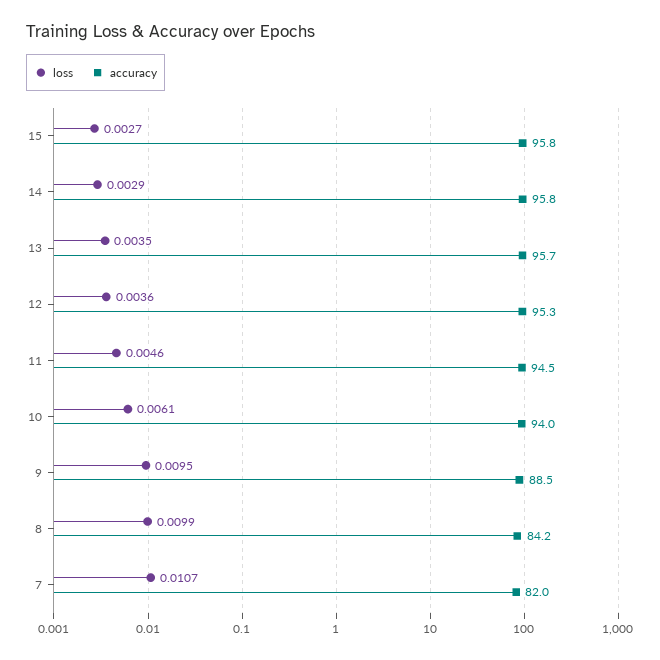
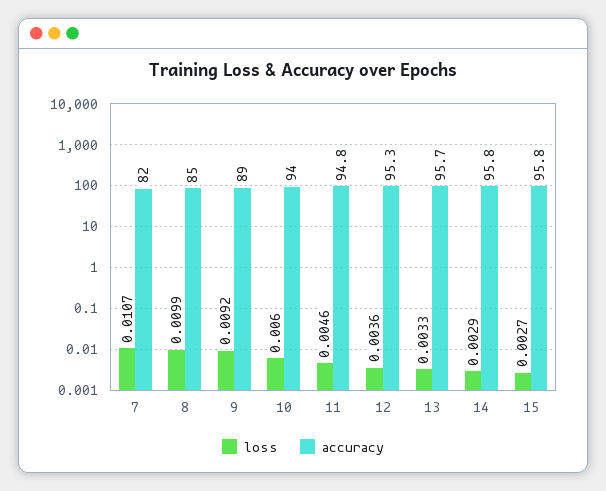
  {
    "loss": {
      "15": 0.0027,
      "14": 0.0029,
-     "13": 0.0035,
+     "13": 0.0033,
      "12": 0.0036,
      "11": 0.0046,
-     "10": 0.0061,
+     "10": 0.006,
-     "9": 0.0095,
+     "9": 0.0092,
      "8": 0.0099,
      "7": 0.0107
    },
    "accuracy": {
      "15": 95.8,
      "14": 95.8,
      "13": 95.7,
      "12": 95.3,
-     "11": 94.5,
+     "11": 94.8,
      "10": 94,
-     "9": 88.5,
+     "9": 89,
-     "8": 84.2,
+     "8": 85,
      "7": 82
    }
  }

